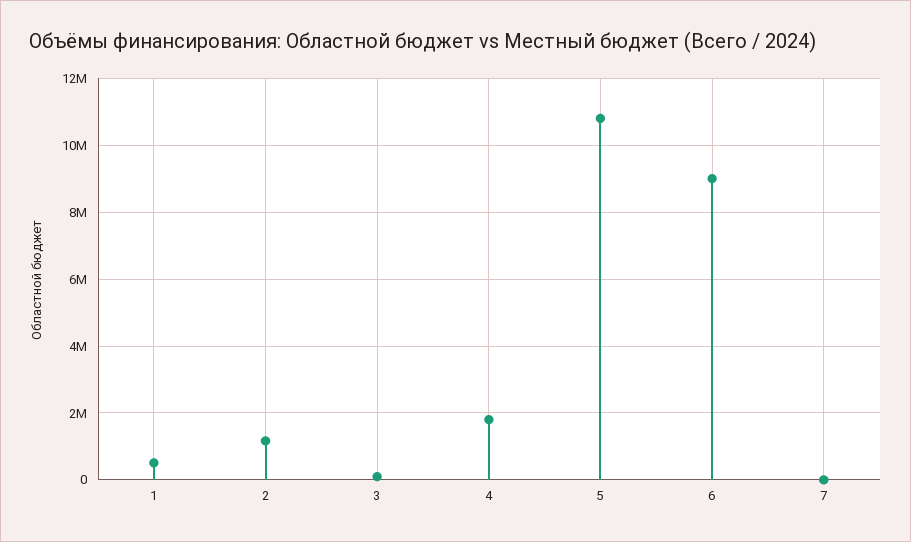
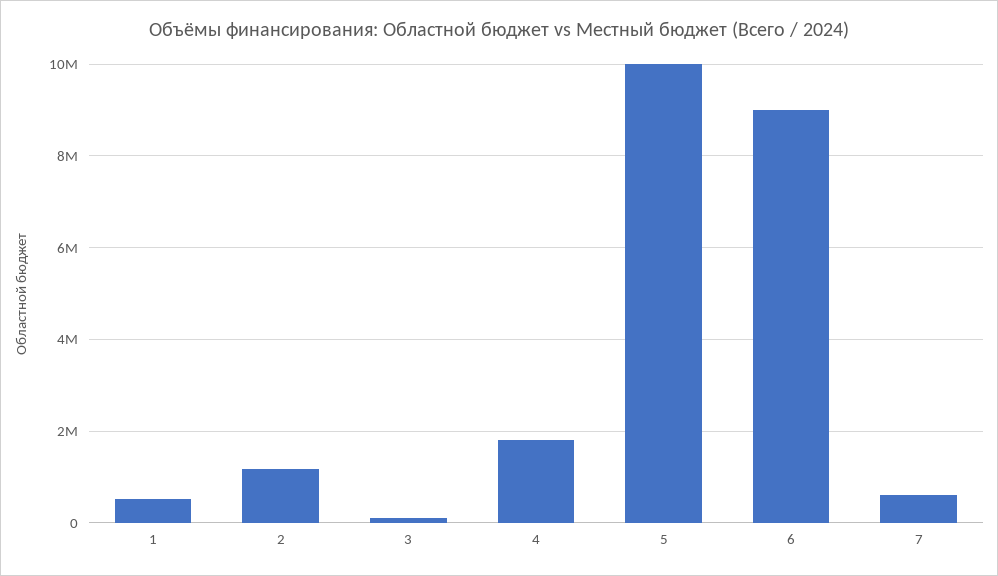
  {
    "1": 600000,
    "2": 1200000,
    "3": 200000,
    "4": 1800000,
-   "5": 10800000,
+   "5": 10000000,
    "6": 9000000,
-   "7": 0
+   "7": 600000
  }

